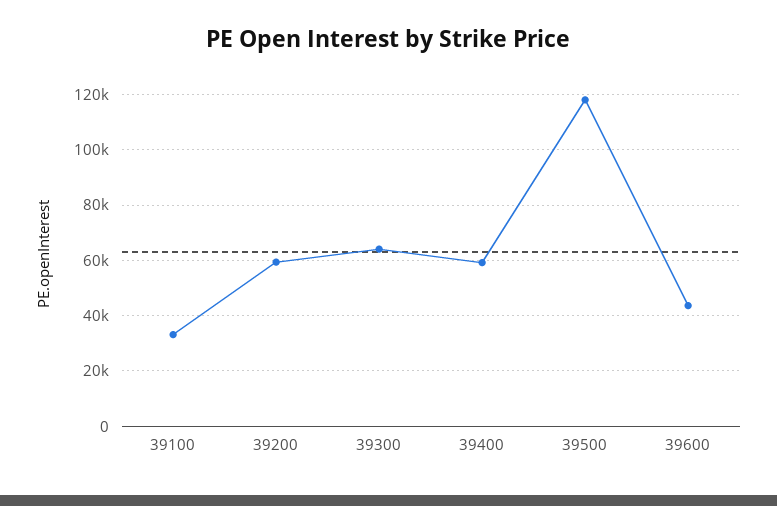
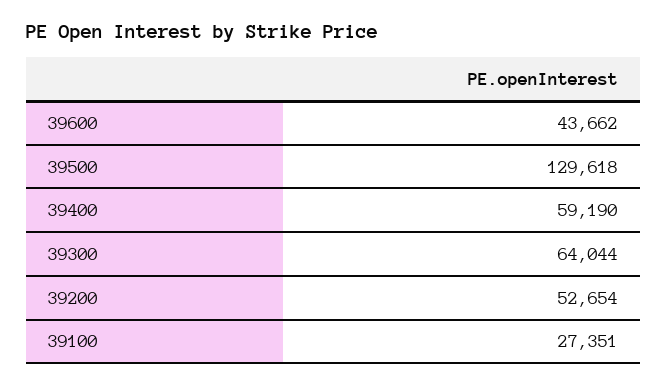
  {
-   "39100": 32500,
+   "39100": 27351,
-   "39200": 60000,
+   "39200": 52654,
    "39300": 64044,
    "39400": 59190,
-   "39500": 117500,
+   "39500": 129618,
    "39600": 43662
  }

